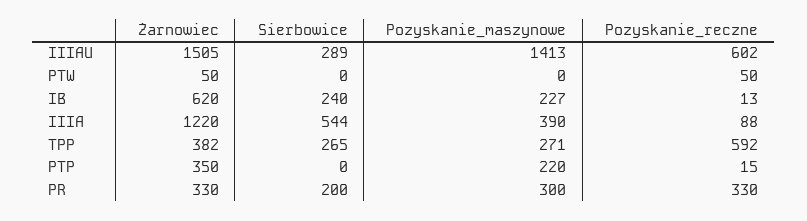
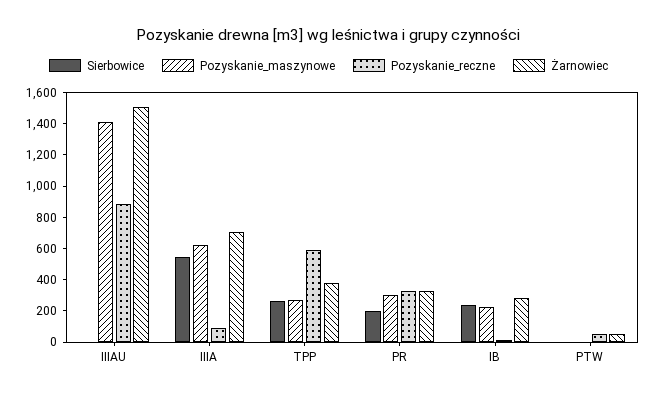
  {
    "Żarnowiec": {
      "IIIAU": 1505,
      "PTW": 50,
-     "IB": 620,
+     "IB": 300,
-     "IIIA": 1220,
+     "IIIA": 700,
      "TPP": 382,
-     "PTP": 350,
      "PR": 330
    },
    "Sierbowice": {
-     "IIIAU": 289,
+     "IIIAU": 0,
      "PTW": 0,
      "IB": 240,
      "IIIA": 544,
      "TPP": 265,
-     "PTP": 0,
      "PR": 200
    },
    "Pozyskanie_maszynowe": {
      "IIIAU": 1413,
      "PTW": 0,
      "IB": 227,
-     "IIIA": 390,
+     "IIIA": 600,
      "TPP": 271,
-     "PTP": 220,
      "PR": 300
    },
    "Pozyskanie_reczne": {
-     "IIIAU": 602,
+     "IIIAU": 900,
      "PTW": 50,
      "IB": 13,
      "IIIA": 88,
      "TPP": 592,
-     "PTP": 15,
      "PR": 330
    }
  }

